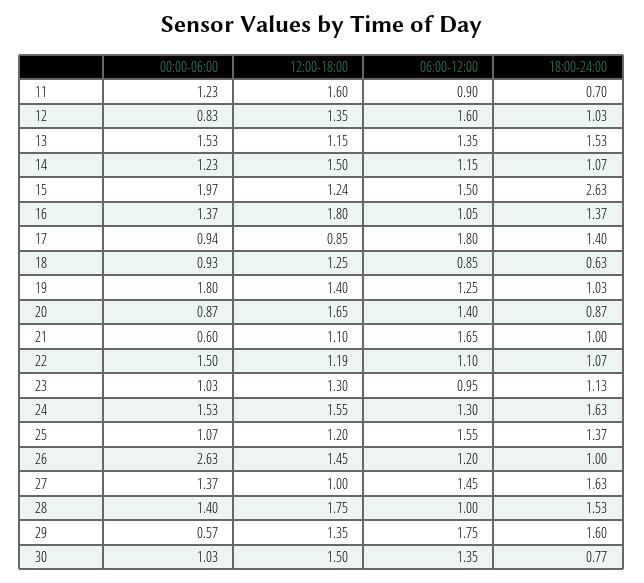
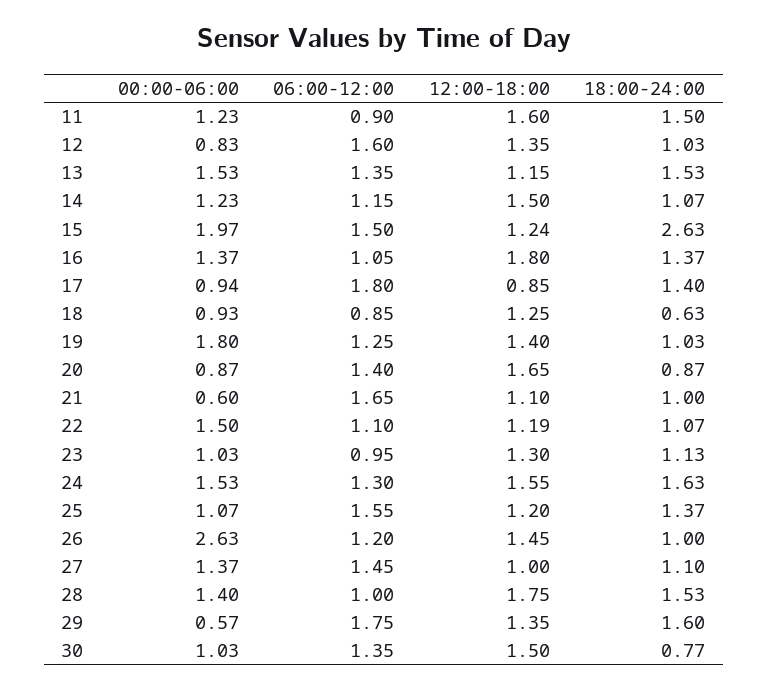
  {
    "00:00-06:00": {
      "11": 1.23,
      "12": 0.83,
      "13": 1.53,
      "14": 1.23,
      "15": 1.97,
      "16": 1.37,
      "17": 0.94,
      "18": 0.93,
      "19": 1.8,
      "20": 0.87,
      "21": 0.6,
      "22": 1.5,
      "23": 1.03,
      "24": 1.53,
      "25": 1.07,
      "26": 2.63,
      "27": 1.37,
      "28": 1.4,
      "29": 0.57,
      "30": 1.03
    },
    "12:00-18:00": {
      "11": 1.6,
      "12": 1.35,
      "13": 1.15,
      "14": 1.5,
      "15": 1.24,
      "16": 1.8,
      "17": 0.85,
      "18": 1.25,
      "19": 1.4,
      "20": 1.65,
      "21": 1.1,
      "22": 1.19,
      "23": 1.3,
      "24": 1.55,
      "25": 1.2,
      "26": 1.45,
      "27": 1,
      "28": 1.75,
      "29": 1.35,
      "30": 1.5
    },
    "06:00-12:00": {
      "11": 0.9,
      "12": 1.6,
      "13": 1.35,
      "14": 1.15,
      "15": 1.5,
      "16": 1.05,
      "17": 1.8,
      "18": 0.85,
      "19": 1.25,
      "20": 1.4,
      "21": 1.65,
      "22": 1.1,
      "23": 0.95,
      "24": 1.3,
      "25": 1.55,
      "26": 1.2,
      "27": 1.45,
      "28": 1,
      "29": 1.75,
      "30": 1.35
    },
    "18:00-24:00": {
-     "11": 0.7,
+     "11": 1.5,
      "12": 1.03,
      "13": 1.53,
      "14": 1.07,
      "15": 2.63,
      "16": 1.37,
      "17": 1.4,
      "18": 0.63,
      "19": 1.03,
      "20": 0.87,
      "21": 1,
      "22": 1.07,
      "23": 1.13,
      "24": 1.63,
      "25": 1.37,
      "26": 1,
-     "27": 1.63,
+     "27": 1.1,
      "28": 1.53,
      "29": 1.6,
      "30": 0.77
    }
  }

